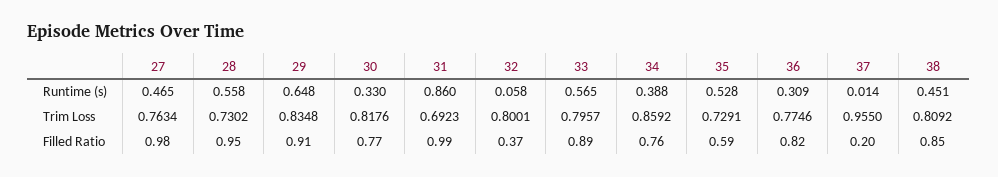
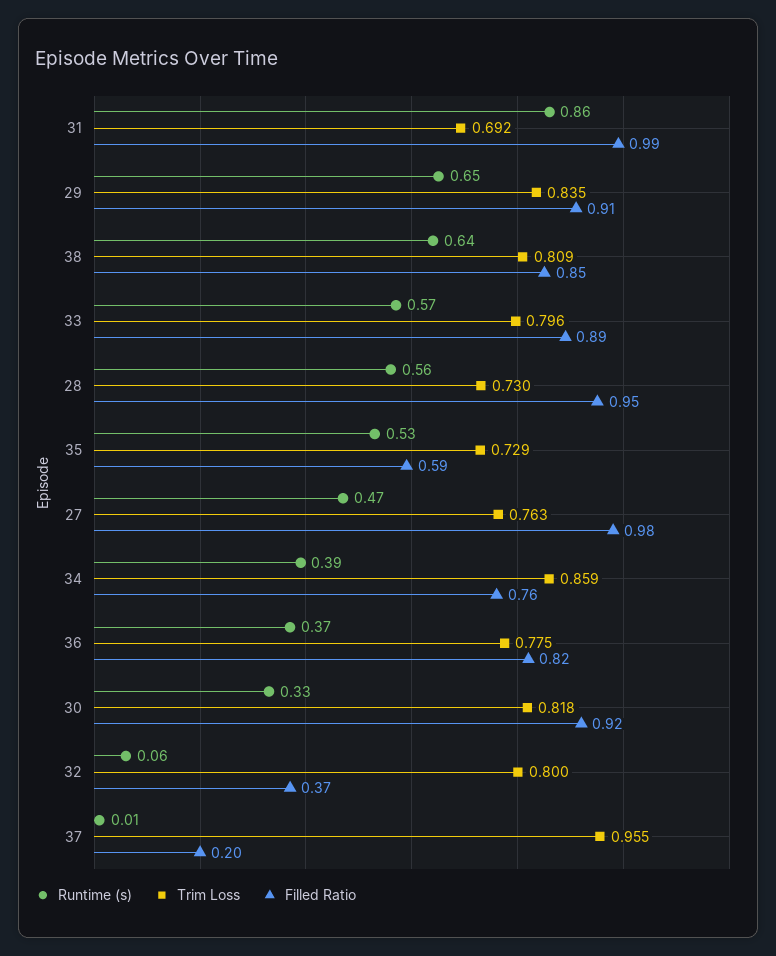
  {
    "Runtime (s)": {
      "27": 0.465,
      "28": 0.558,
      "29": 0.648,
      "30": 0.33,
      "31": 0.86,
      "32": 0.058,
      "33": 0.565,
      "34": 0.388,
      "35": 0.528,
-     "36": 0.309,
+     "36": 0.37,
      "37": 0.014,
-     "38": 0.451
+     "38": 0.64
    },
    "Trim Loss": {
      "27": 0.7634,
      "28": 0.7302,
      "29": 0.8348,
      "30": 0.8176,
      "31": 0.6923,
      "32": 0.8001,
      "33": 0.7957,
      "34": 0.8592,
      "35": 0.7291,
      "36": 0.7746,
      "37": 0.955,
      "38": 0.8092
    },
    "Filled Ratio": {
      "27": 0.98,
      "28": 0.95,
      "29": 0.91,
-     "30": 0.77,
+     "30": 0.92,
      "31": 0.99,
      "32": 0.37,
      "33": 0.89,
      "34": 0.76,
      "35": 0.59,
      "36": 0.82,
      "37": 0.2,
      "38": 0.85
    }
  }

